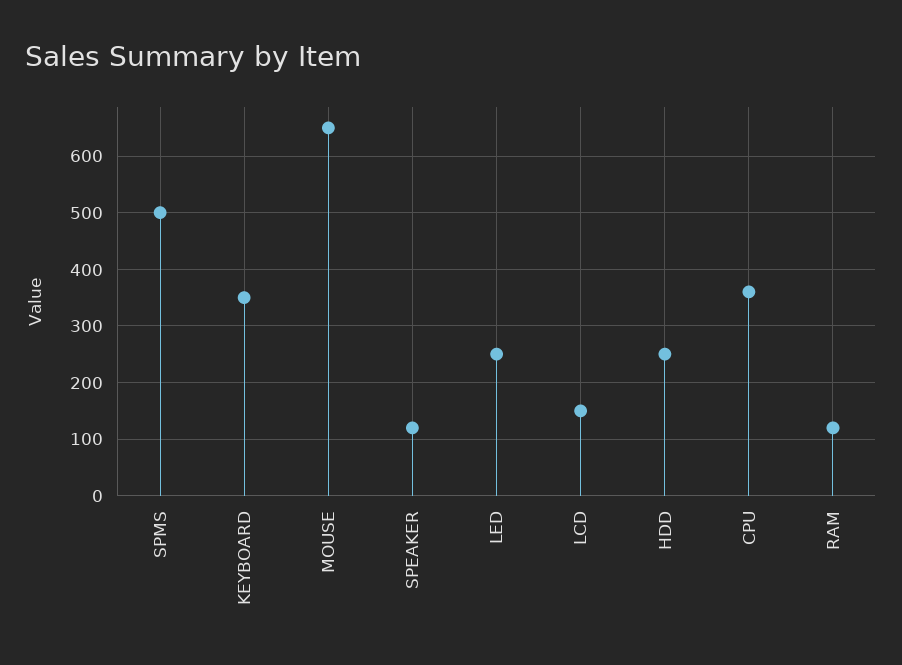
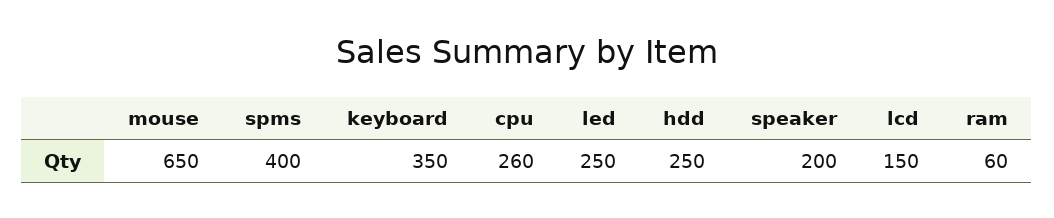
  {
-   "SPMS": 500,
+   "SPMS": 400,
    "KEYBOARD": 350,
    "MOUSE": 650,
-   "SPEAKER": 120,
+   "SPEAKER": 200,
    "LED": 250,
    "LCD": 150,
    "HDD": 250,
-   "CPU": 360,
+   "CPU": 260,
-   "RAM": 120
+   "RAM": 60
  }

